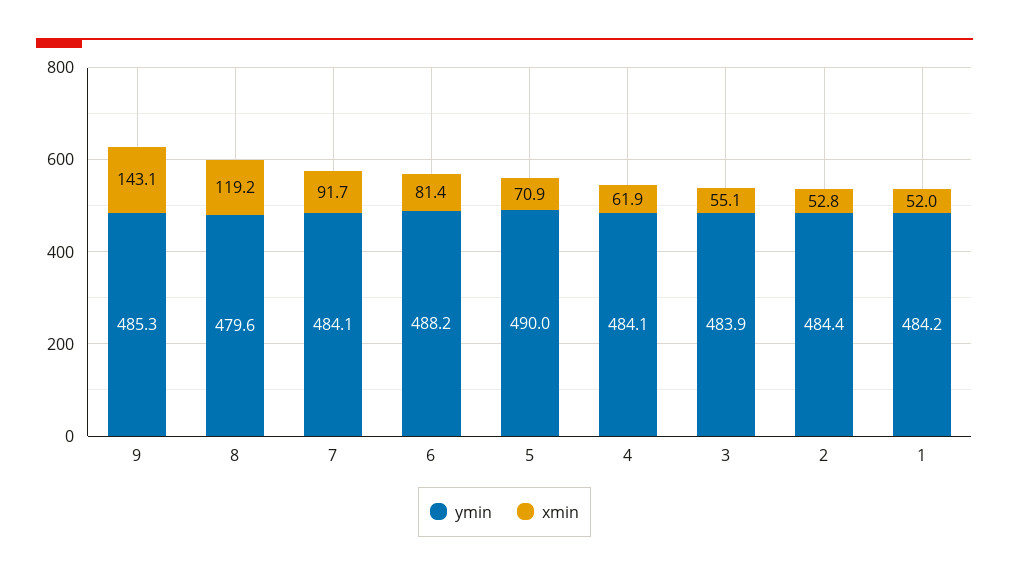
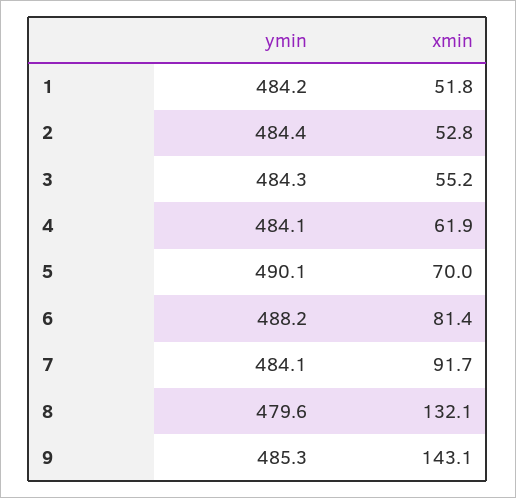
  {
    "ymin": {
      "9": 485.3,
      "8": 479.6,
      "7": 484.1,
      "6": 488.2,
-     "5": 490,
+     "5": 490.1,
      "4": 484.1,
-     "3": 483.9,
+     "3": 484.3,
      "2": 484.4,
      "1": 484.2
    },
    "xmin": {
      "9": 143.1,
-     "8": 119.2,
+     "8": 132.1,
      "7": 91.7,
      "6": 81.4,
-     "5": 70.9,
+     "5": 70,
      "4": 61.9,
-     "3": 55.1,
+     "3": 55.2,
      "2": 52.8,
-     "1": 52
+     "1": 51.8
    }
  }

